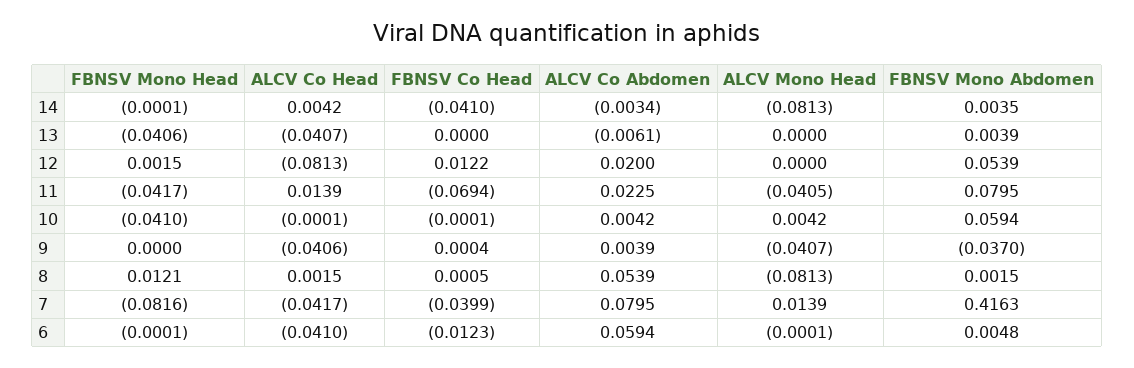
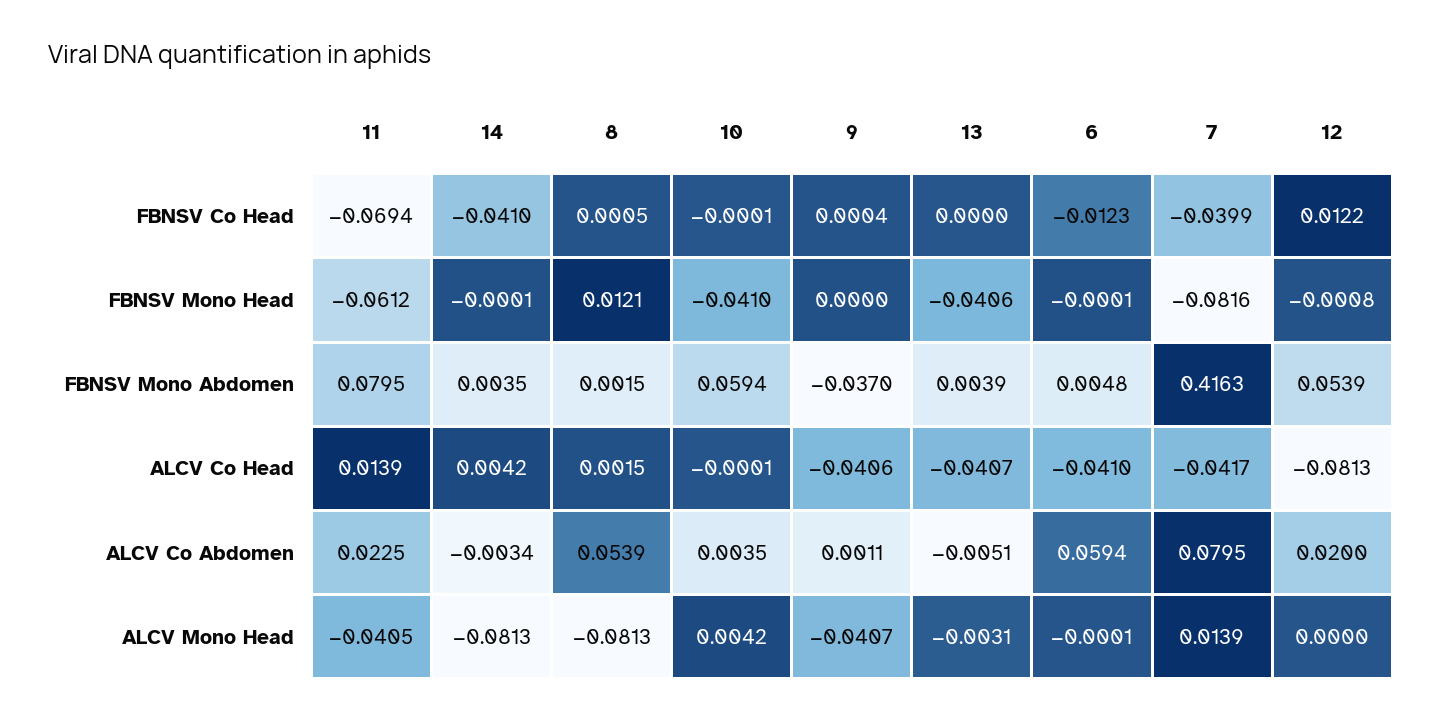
  {
    "FBNSV Mono Head": {
      "14": -0.0001,
      "13": -0.0406,
-     "12": 0.0015,
+     "12": -0.0008,
-     "11": -0.0417,
+     "11": -0.0612,
      "10": -0.041,
      "9": 0,
      "8": 0.0121,
      "7": -0.0816,
      "6": -0.0001
    },
    "ALCV Co Head": {
      "14": 0.0042,
      "13": -0.0407,
      "12": -0.0813,
      "11": 0.0139,
      "10": -0.0001,
      "9": -0.0406,
      "8": 0.0015,
      "7": -0.0417,
      "6": -0.041
    },
    "FBNSV Co Head": {
      "14": -0.041,
      "13": 0,
      "12": 0.0122,
      "11": -0.0694,
      "10": -0.0001,
      "9": 0.0004,
      "8": 0.0005,
      "7": -0.0399,
      "6": -0.0123
    },
    "ALCV Co Abdomen": {
      "14": -0.0034,
-     "13": -0.0061,
+     "13": -0.0051,
      "12": 0.02,
      "11": 0.0225,
-     "10": 0.0042,
+     "10": 0.0035,
-     "9": 0.0039,
+     "9": 0.0011,
      "8": 0.0539,
      "7": 0.0795,
      "6": 0.0594
    },
    "ALCV Mono Head": {
      "14": -0.0813,
-     "13": 0,
+     "13": -0.0031,
      "12": 0,
      "11": -0.0405,
      "10": 0.0042,
      "9": -0.0407,
      "8": -0.0813,
      "7": 0.0139,
      "6": -0.0001
    },
    "FBNSV Mono Abdomen": {
      "14": 0.0035,
      "13": 0.0039,
      "12": 0.0539,
      "11": 0.0795,
      "10": 0.0594,
      "9": -0.037,
      "8": 0.0015,
      "7": 0.4163,
      "6": 0.0048
    }
  }

